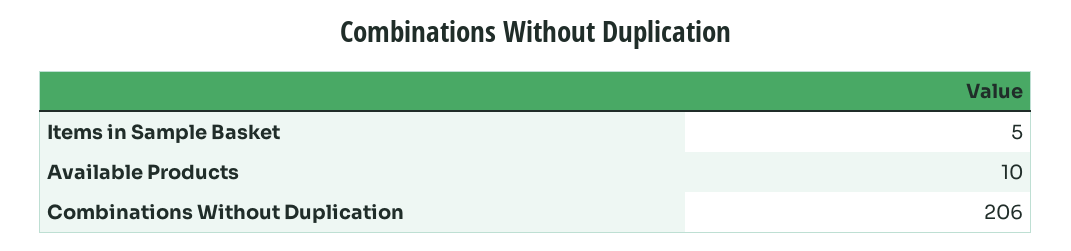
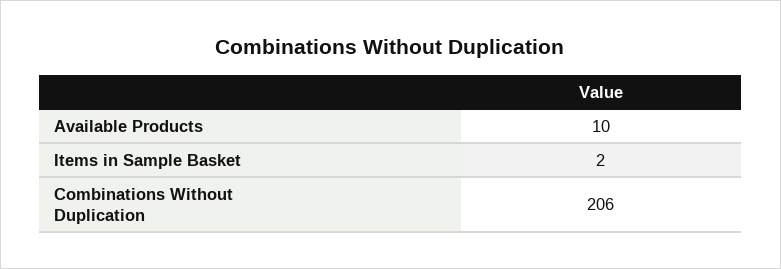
  {
-   "Items in Sample Basket": 5,
+   "Items in Sample Basket": 2,
    "Available Products": 10,
    "Combinations Without Duplication": 206
  }

